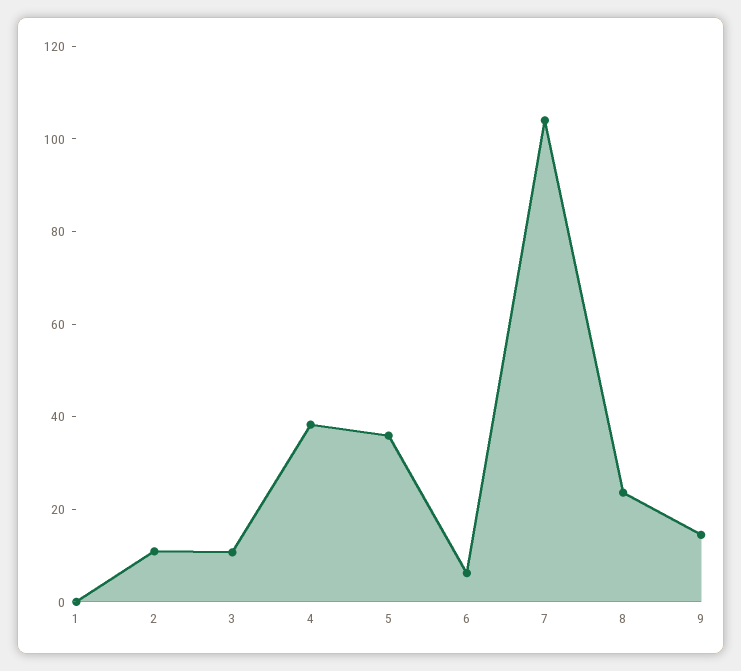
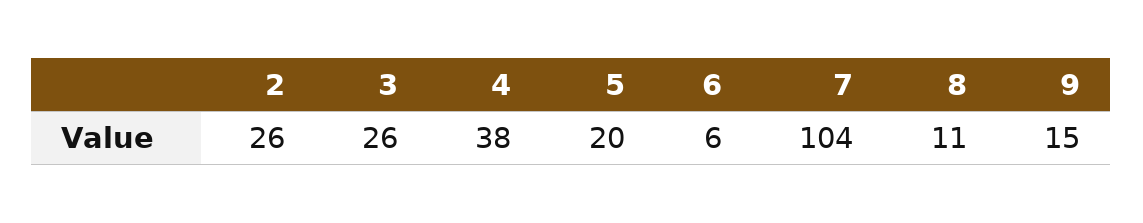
  {
-   "1": 0,
-   "2": 10,
+   "2": 26,
-   "3": 10,
+   "3": 26,
    "4": 38,
-   "5": 35,
+   "5": 20,
    "6": 6,
    "7": 104,
-   "8": 25,
+   "8": 11,
    "9": 15
  }

